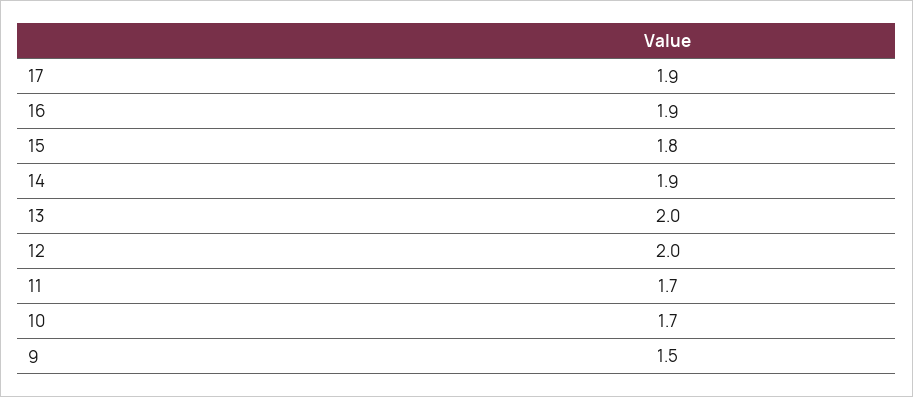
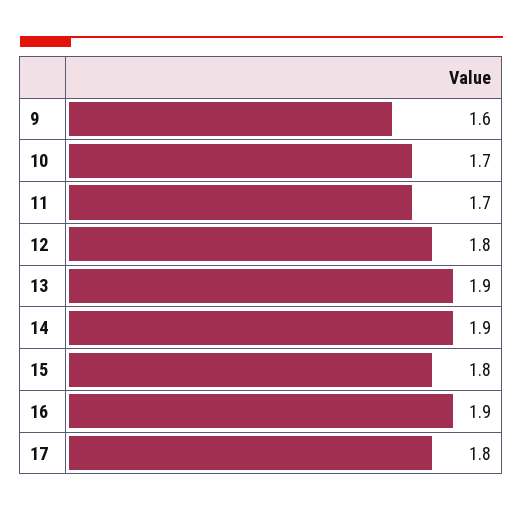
  {
-   "17": 1.9,
+   "17": 1.8,
    "16": 1.9,
    "15": 1.8,
    "14": 1.9,
-   "13": 2,
+   "13": 1.9,
-   "12": 2,
+   "12": 1.8,
    "11": 1.7,
    "10": 1.7,
-   "9": 1.5
+   "9": 1.6
  }

